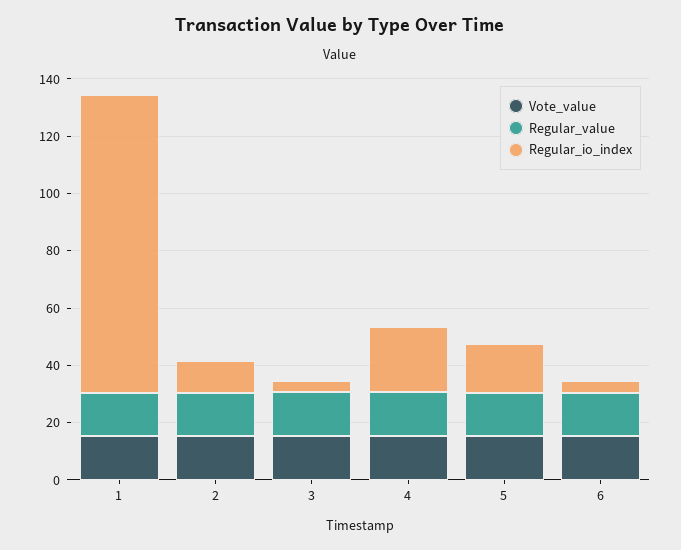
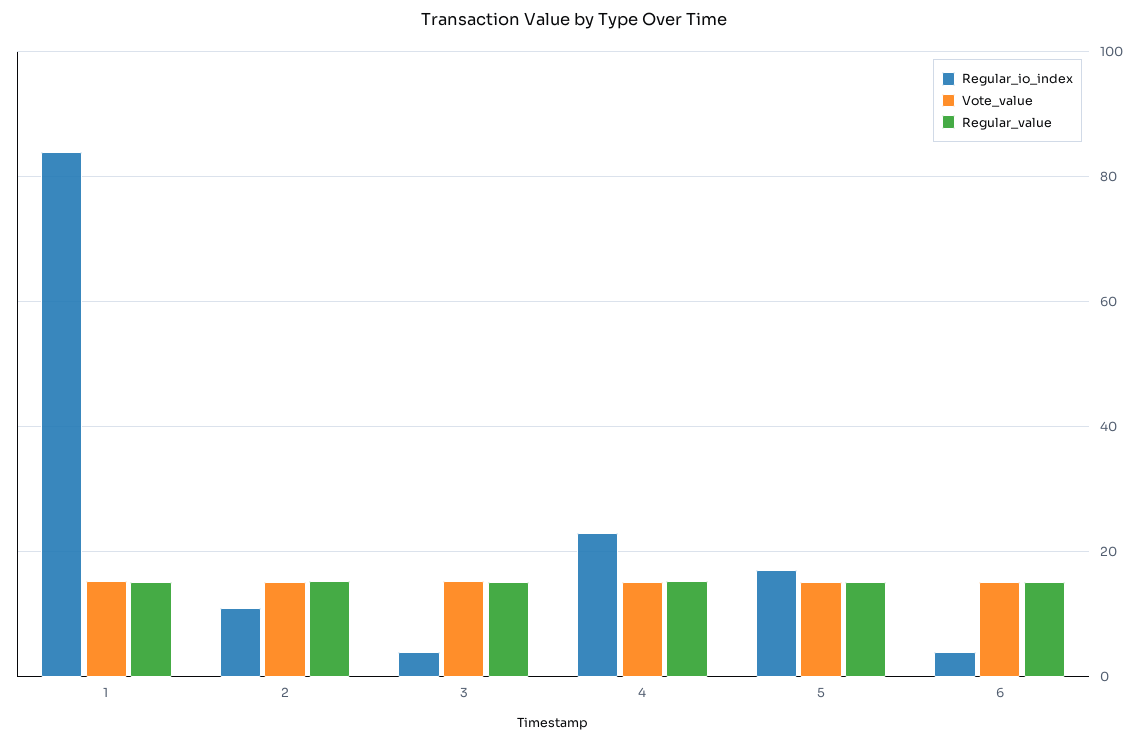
  {
    "Vote_value": {
      "1": 16,
      "2": 16,
      "3": 16,
      "4": 16,
      "5": 16,
      "6": 16
    },
    "Regular_value": {
      "1": 16,
      "2": 16,
      "3": 16,
      "4": 16,
      "5": 16,
      "6": 16
    },
    "Regular_io_index": {
-     "1": 105,
+     "1": 84,
      "2": 12,
      "3": 4,
      "4": 24,
      "5": 18,
      "6": 4
    }
  }

